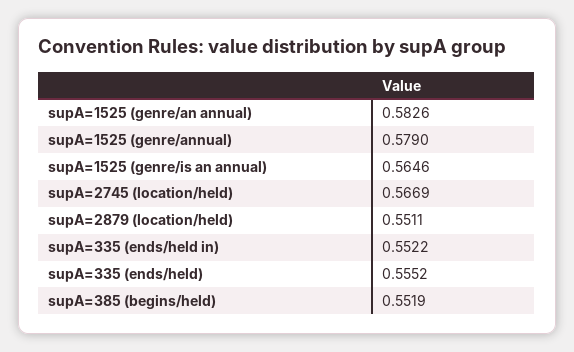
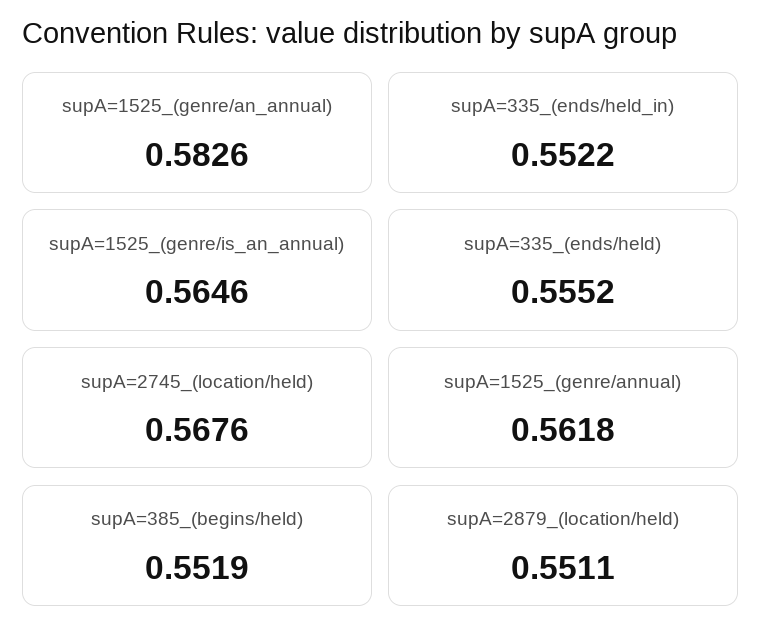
  {
    "supA=1525 (genre/an annual)": 0.5826,
-   "supA=1525 (genre/annual)": 0.579,
+   "supA=1525 (genre/annual)": 0.5618,
    "supA=1525 (genre/is an annual)": 0.5646,
-   "supA=2745 (location/held)": 0.5669,
+   "supA=2745 (location/held)": 0.5676,
    "supA=2879 (location/held)": 0.5511,
    "supA=335 (ends/held in)": 0.5522,
    "supA=335 (ends/held)": 0.5552,
    "supA=385 (begins/held)": 0.5519
  }

